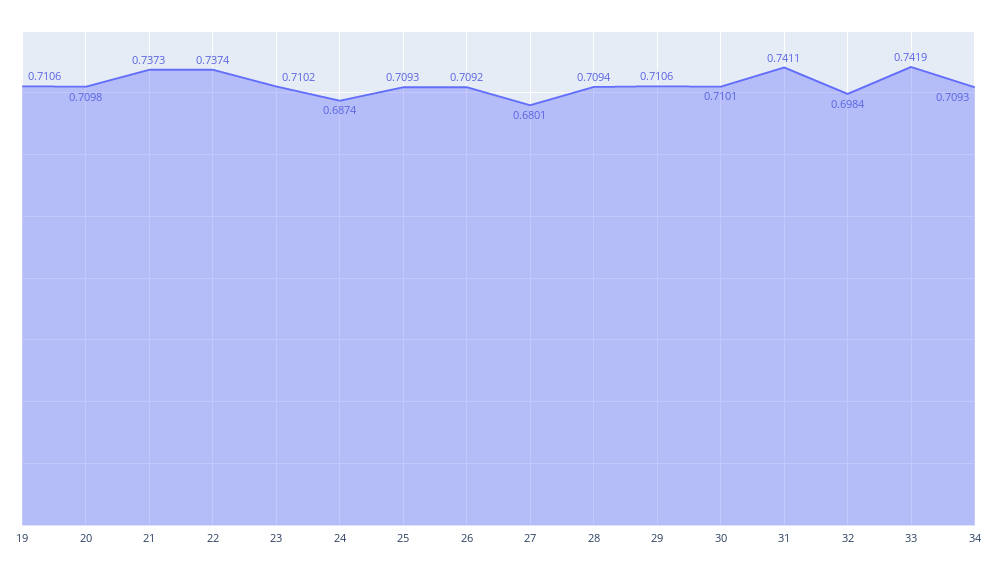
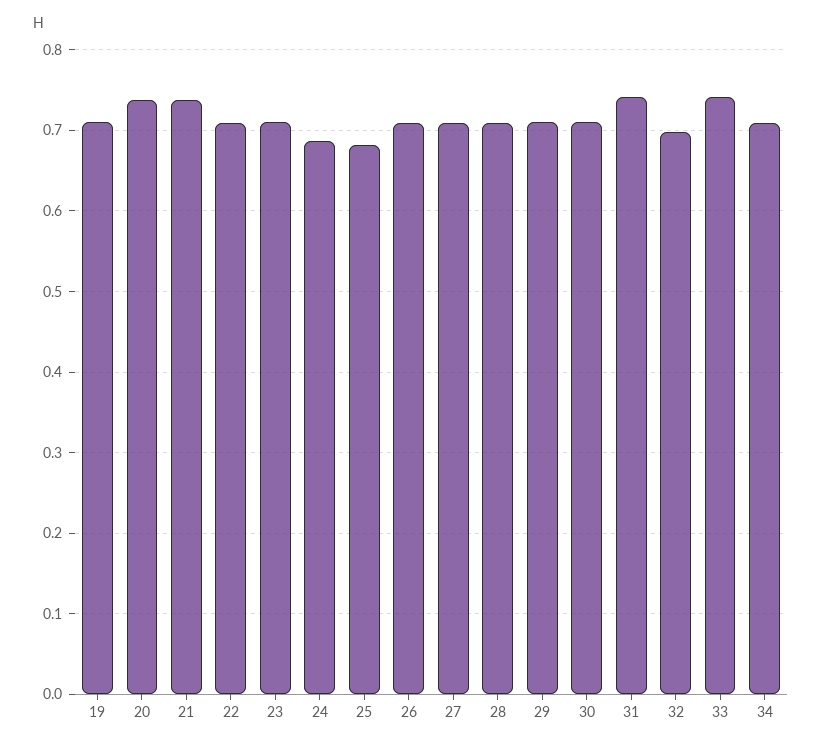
  {
    "19": 0.7106,
-   "20": 0.7098,
+   "20": 0.74,
    "21": 0.7373,
-   "22": 0.7374,
+   "22": 0.71,
    "23": 0.7102,
    "24": 0.6874,
-   "25": 0.7093,
+   "25": 0.68,
    "26": 0.7092,
-   "27": 0.6801,
+   "27": 0.71,
    "28": 0.7094,
    "29": 0.7106,
    "30": 0.7101,
    "31": 0.7411,
    "32": 0.6984,
    "33": 0.7419,
    "34": 0.7093
  }

